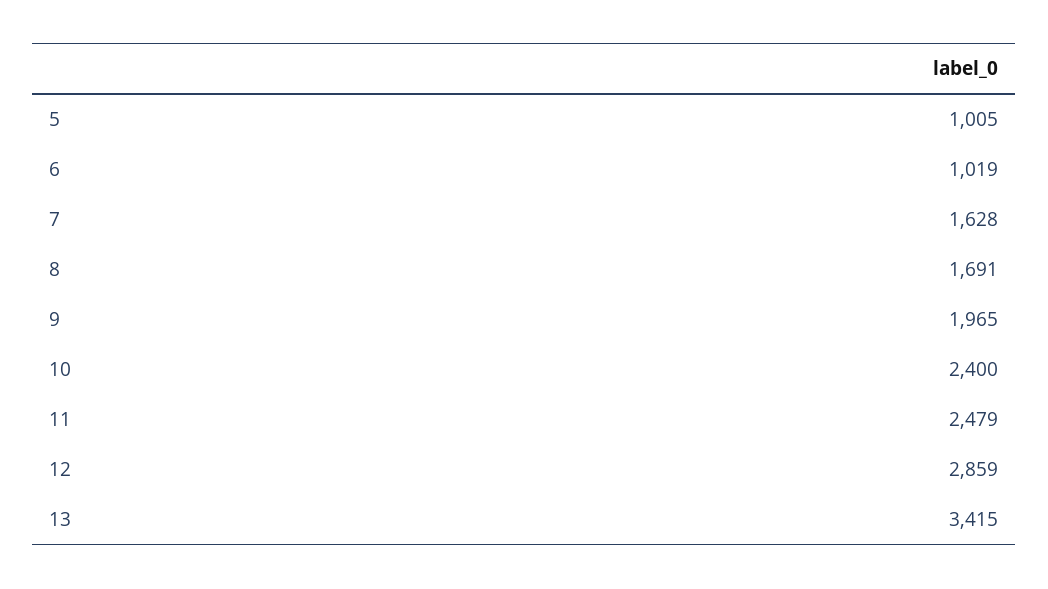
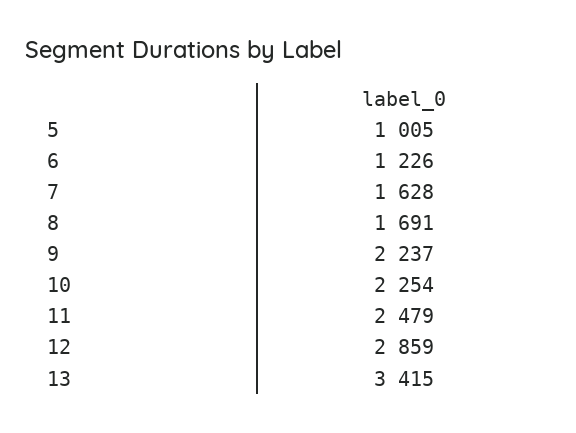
  {
    "5": 1005,
-   "6": 1019,
+   "6": 1226,
    "7": 1628,
    "8": 1691,
-   "9": 1965,
+   "9": 2237,
-   "10": 2400,
+   "10": 2254,
    "11": 2479,
    "12": 2859,
    "13": 3415
  }

